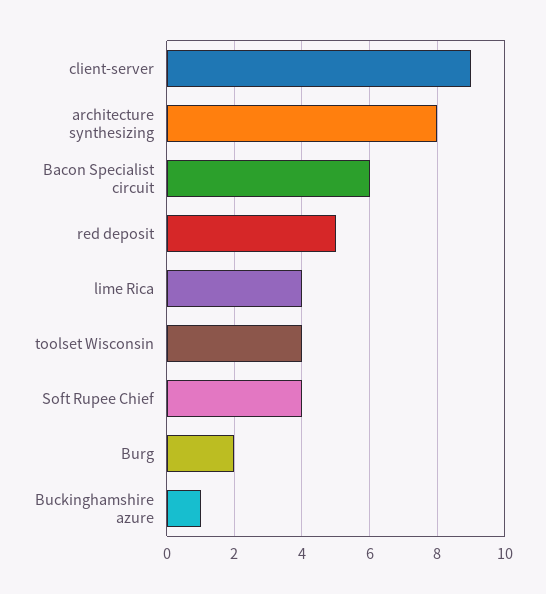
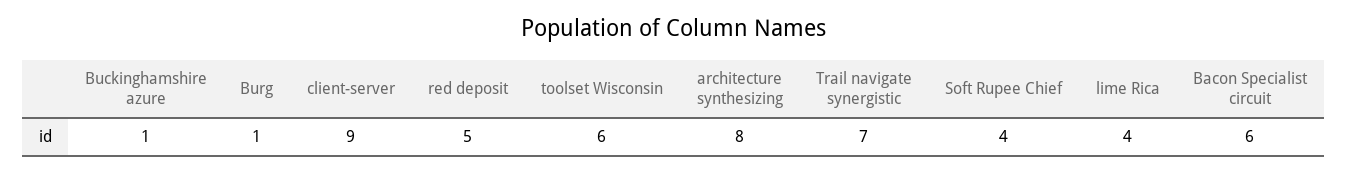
  {
    "client-server": 9,
    "architecture synthesizing": 8,
    "Bacon Specialist circuit": 6,
    "red deposit": 5,
    "lime Rica": 4,
-   "toolset Wisconsin": 4,
+   "toolset Wisconsin": 6,
    "Soft Rupee Chief": 4,
-   "Burg": 2,
+   "Burg": 1,
-   "Buckinghamshire azure": 1
+   "Buckinghamshire azure": 1,
+   "Trail navigate synergistic": 7
  }

